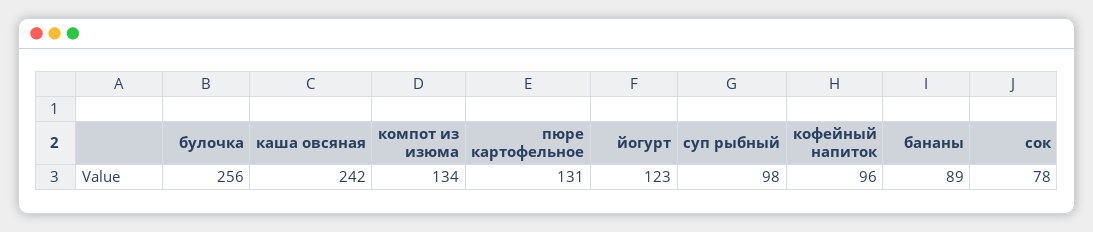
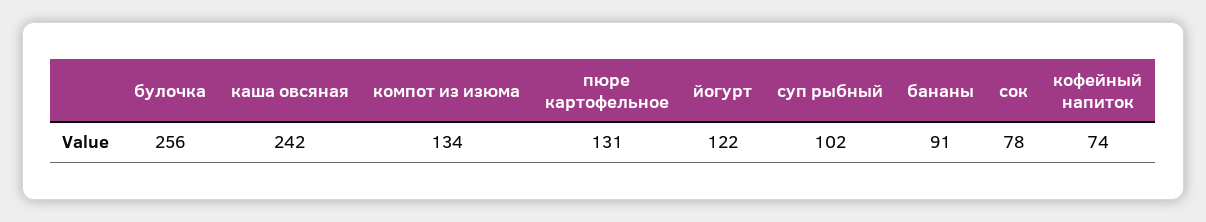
  {
    "булочка": 256,
    "каша овсяная": 242,
    "компот из изюма": 134,
    "пюре картофельное": 131,
-   "йогурт": 123,
+   "йогурт": 122,
-   "суп рыбный": 98,
+   "суп рыбный": 102,
-   "кофейный напиток": 96,
+   "кофейный напиток": 74,
-   "бананы": 89,
+   "бананы": 91,
    "сок": 78
  }

